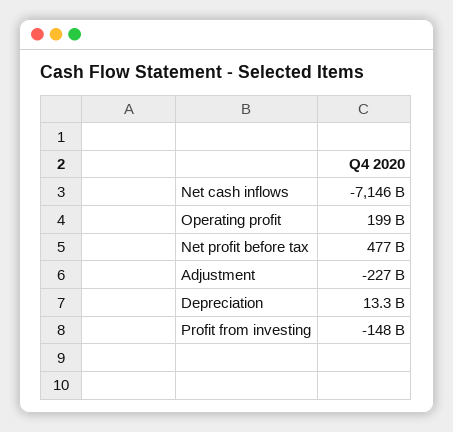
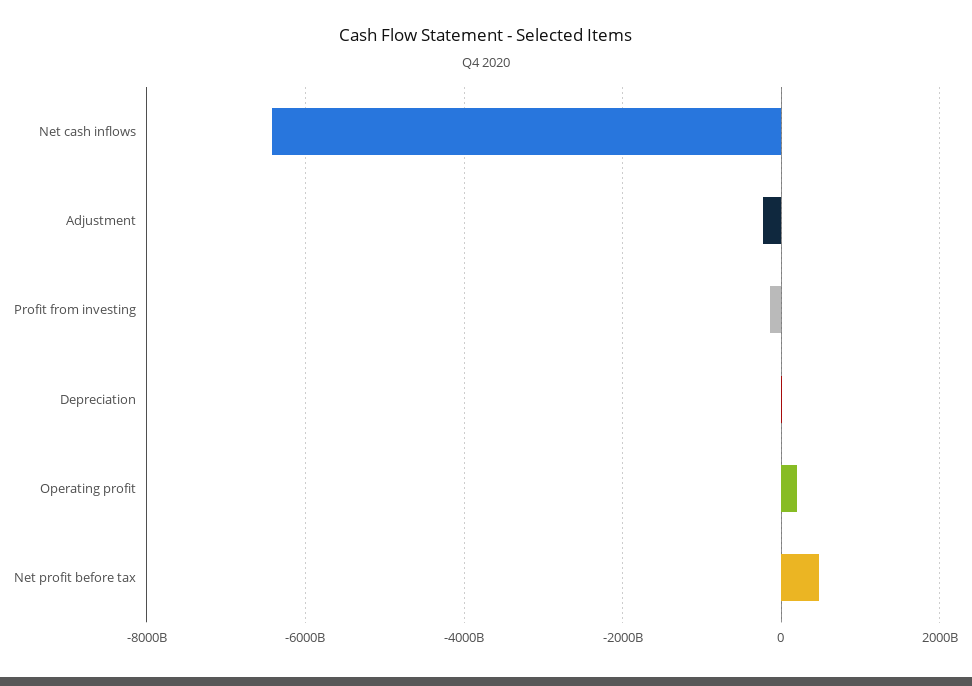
  {
-   "Net cash inflows": -7146000000000,
+   "Net cash inflows": -6400000000000,
    "Operating profit": 199000000000,
    "Net profit before tax": 477000000000,
    "Adjustment": -227000000000,
    "Depreciation": 13300000000,
    "Profit from investing": -148000000000
  }

